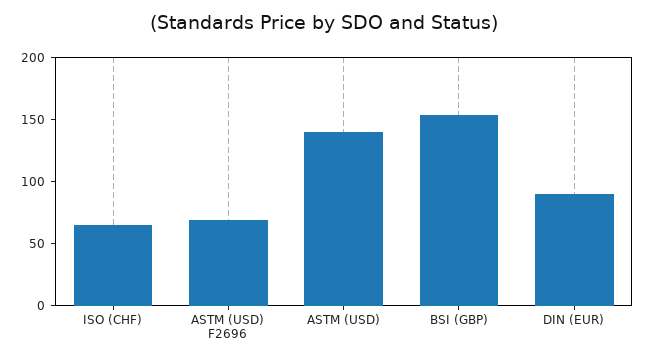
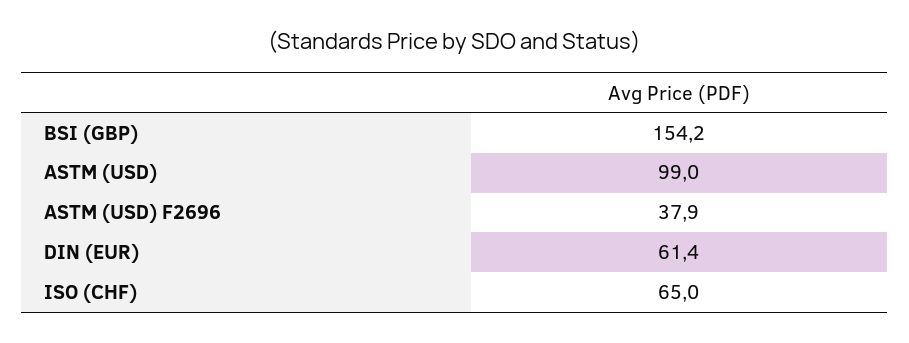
  {
    "ISO (CHF)": 65,
-   "ASTM (USD) F2696": 70,
+   "ASTM (USD) F2696": 37.9,
-   "ASTM (USD)": 140,
+   "ASTM (USD)": 99,
    "BSI (GBP)": 154.2,
-   "DIN (EUR)": 90
+   "DIN (EUR)": 61.4
  }

